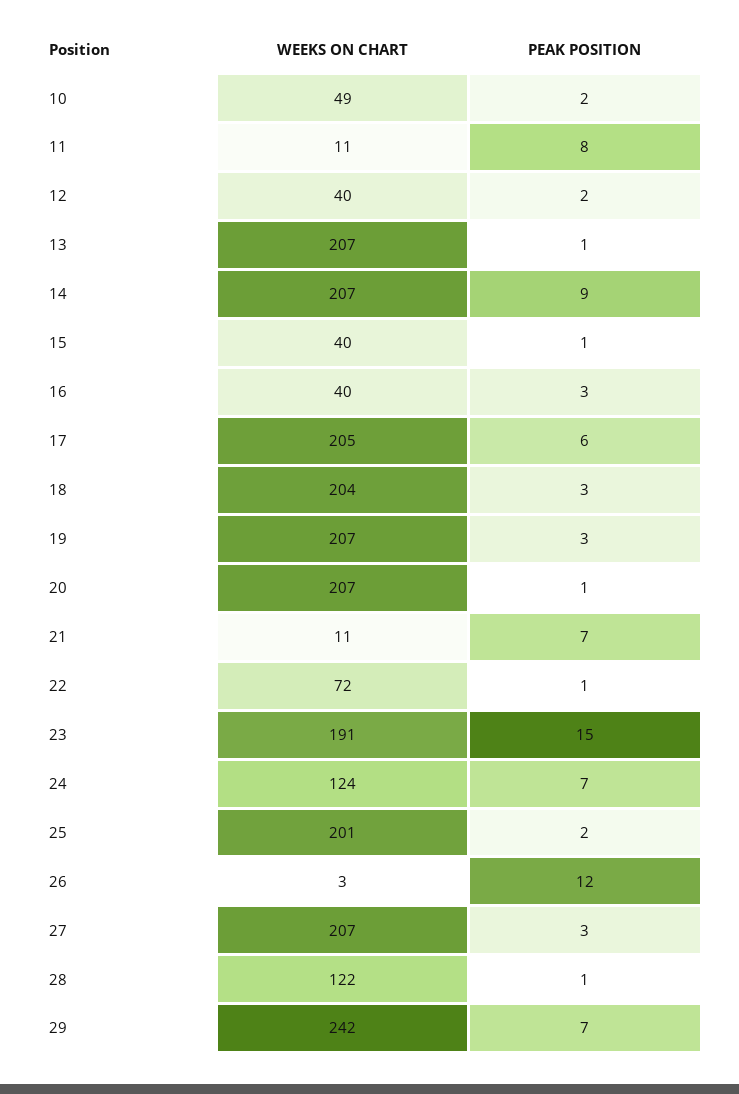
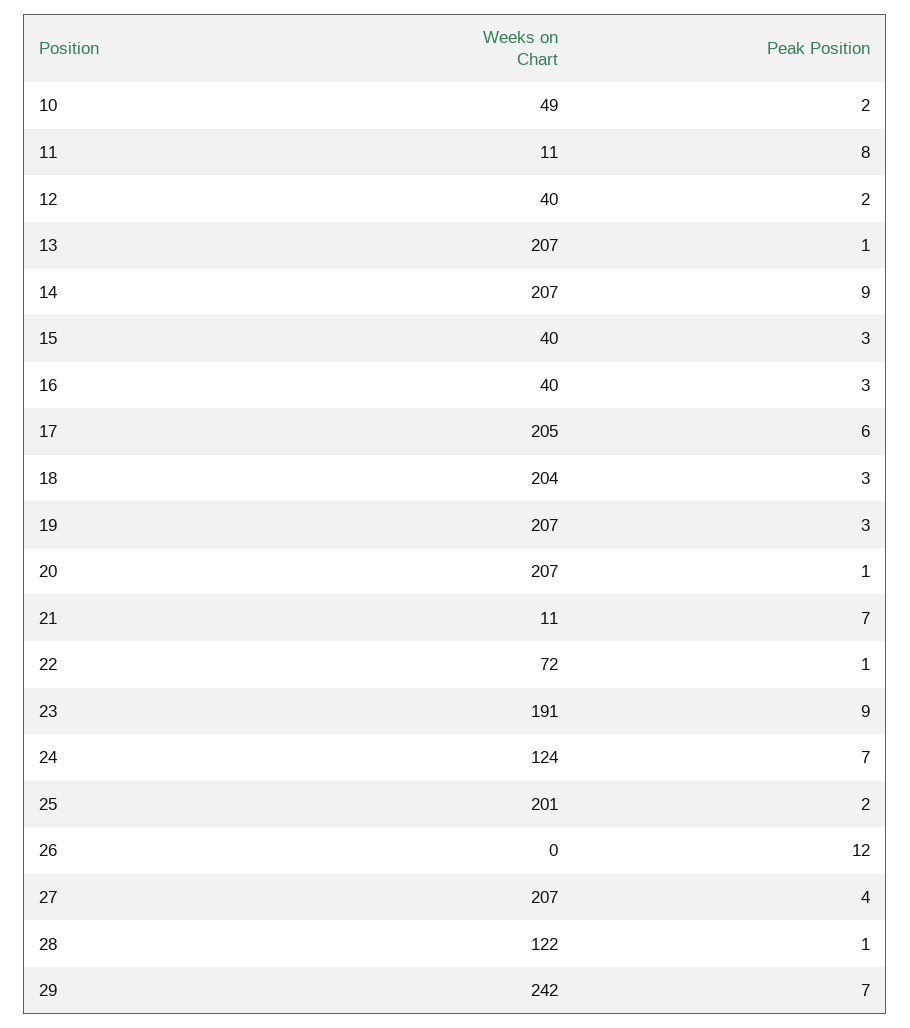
  {
    "WEEKS ON CHART": {
      "10": 49,
      "11": 11,
      "12": 40,
      "13": 207,
      "14": 207,
      "15": 40,
      "16": 40,
      "17": 205,
      "18": 204,
      "19": 207,
      "20": 207,
      "21": 11,
      "22": 72,
      "23": 191,
      "24": 124,
      "25": 201,
-     "26": 3,
+     "26": 0,
      "27": 207,
      "28": 122,
      "29": 242
    },
    "PEAK POSITION": {
      "10": 2,
      "11": 8,
      "12": 2,
      "13": 1,
      "14": 9,
-     "15": 1,
+     "15": 3,
      "16": 3,
      "17": 6,
      "18": 3,
      "19": 3,
      "20": 1,
      "21": 7,
      "22": 1,
-     "23": 15,
+     "23": 9,
      "24": 7,
      "25": 2,
      "26": 12,
-     "27": 3,
+     "27": 4,
      "28": 1,
      "29": 7
    }
  }

